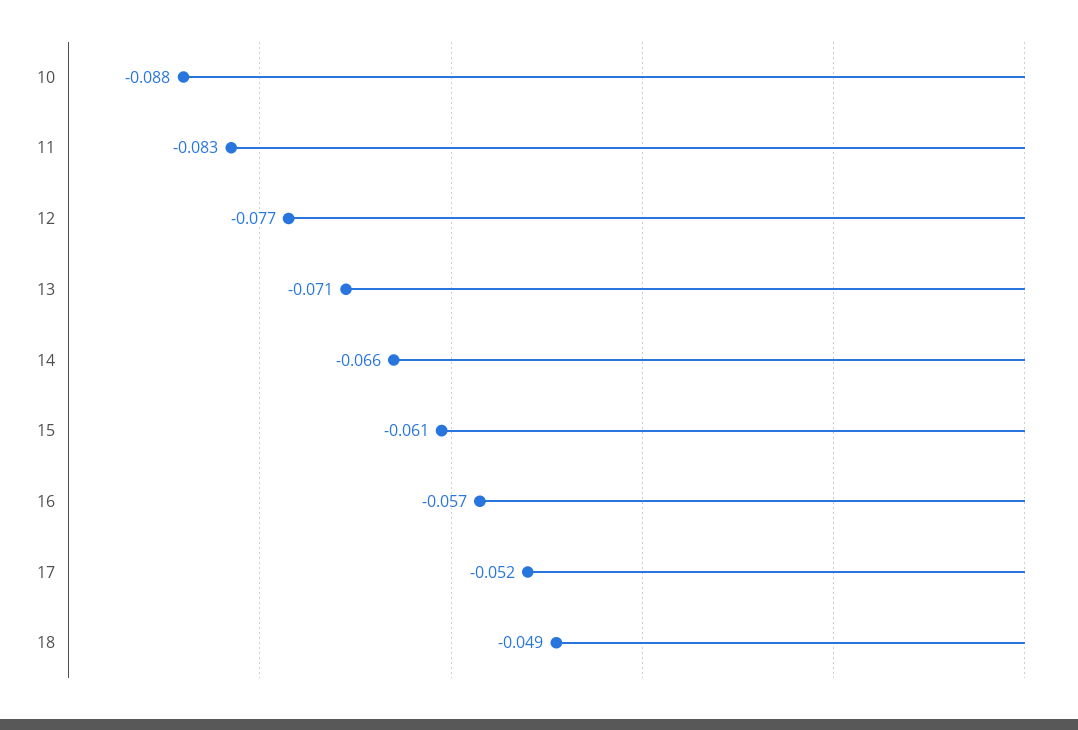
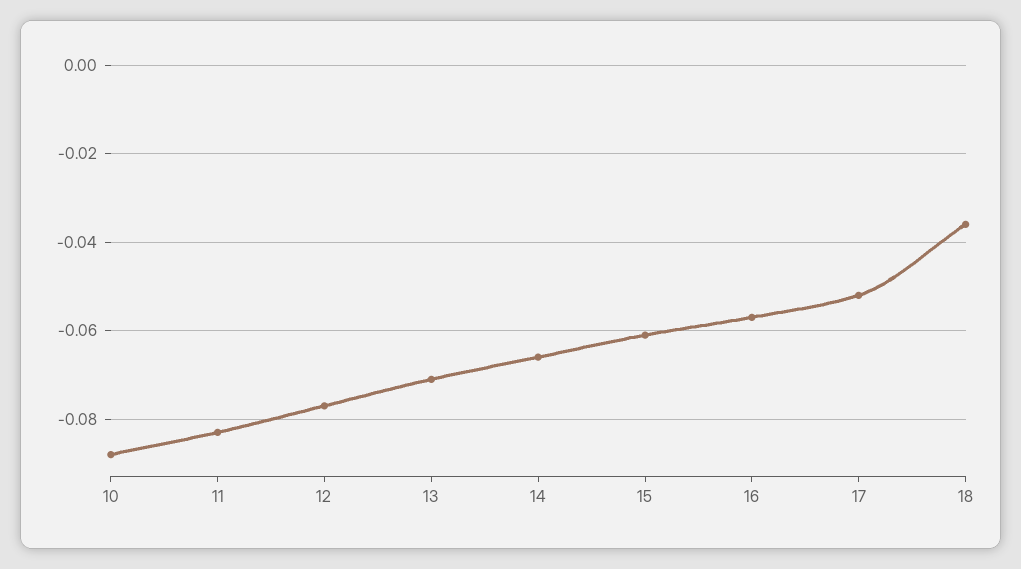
  {
    "10": -0.088,
    "11": -0.083,
    "12": -0.077,
    "13": -0.071,
    "14": -0.066,
    "15": -0.061,
    "16": -0.057,
    "17": -0.052,
-   "18": -0.049
+   "18": -0.035
  }

